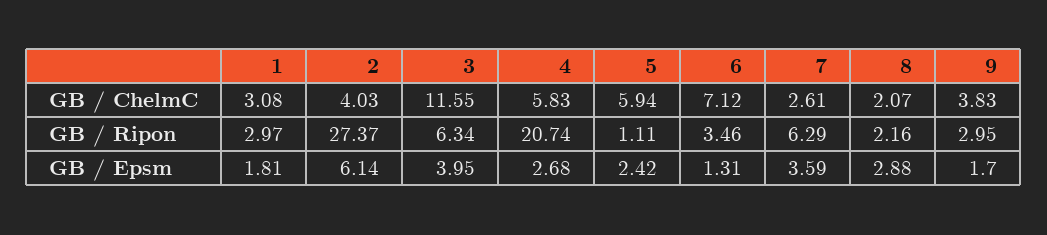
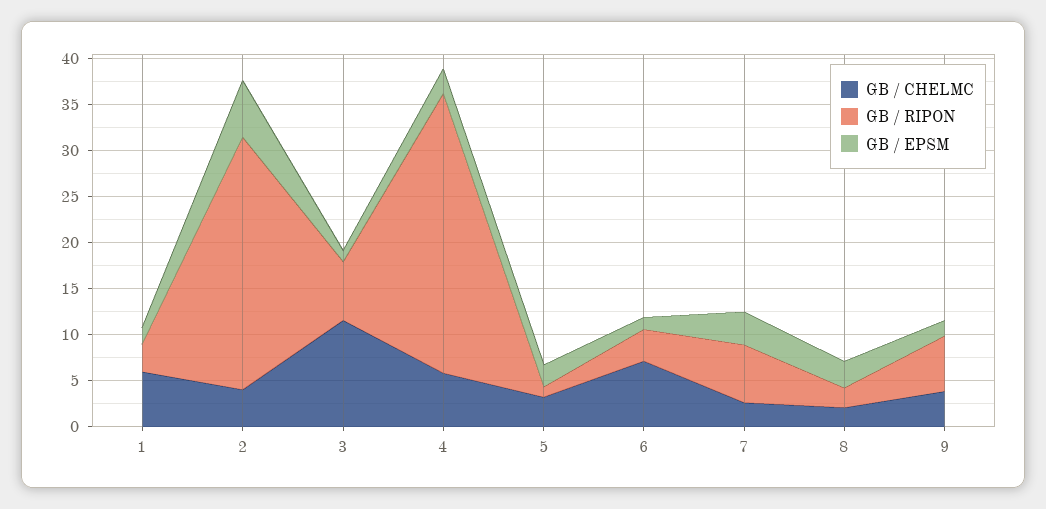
  {
    "GB / ChelmC": {
-     "1": 3.08,
+     "1": 6,
      "2": 4.03,
      "3": 11.55,
      "4": 5.83,
-     "5": 5.94,
+     "5": 3,
      "6": 7.12,
      "7": 2.61,
      "8": 2.07,
      "9": 3.83
    },
    "GB / Ripon": {
      "1": 2.97,
      "2": 27.37,
      "3": 6.34,
-     "4": 20.74,
+     "4": 30,
      "5": 1.11,
      "6": 3.46,
      "7": 6.29,
      "8": 2.16,
-     "9": 2.95
+     "9": 6
    },
    "GB / Epsm": {
      "1": 1.81,
      "2": 6.14,
-     "3": 3.95,
+     "3": 1,
      "4": 2.68,
      "5": 2.42,
      "6": 1.31,
      "7": 3.59,
      "8": 2.88,
      "9": 1.7
    }
  }

